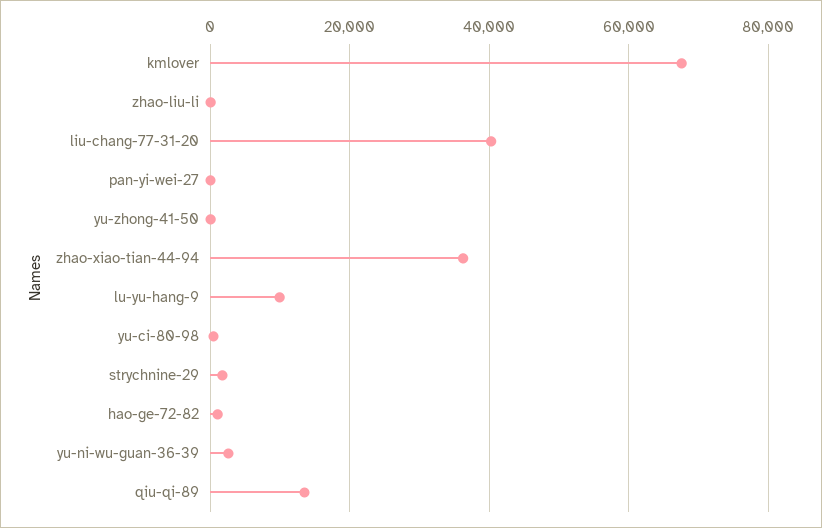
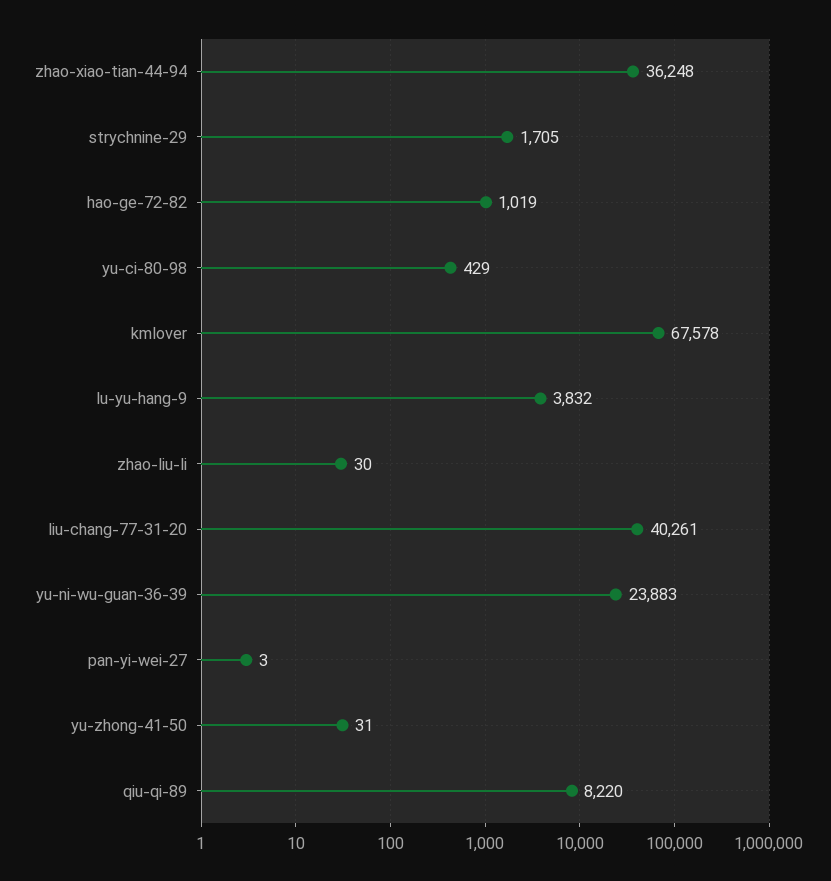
  {
    "kmlover": 67578,
    "zhao-liu-li": 30,
    "liu-chang-77-31-20": 40261,
    "pan-yi-wei-27": 3,
    "yu-zhong-41-50": 31,
    "zhao-xiao-tian-44-94": 36248,
-   "lu-yu-hang-9": 10000,
+   "lu-yu-hang-9": 3832,
    "yu-ci-80-98": 429,
    "strychnine-29": 1705,
    "hao-ge-72-82": 1019,
-   "yu-ni-wu-guan-36-39": 2000,
+   "yu-ni-wu-guan-36-39": 23883,
-   "qiu-qi-89": 14000
+   "qiu-qi-89": 8220
  }

